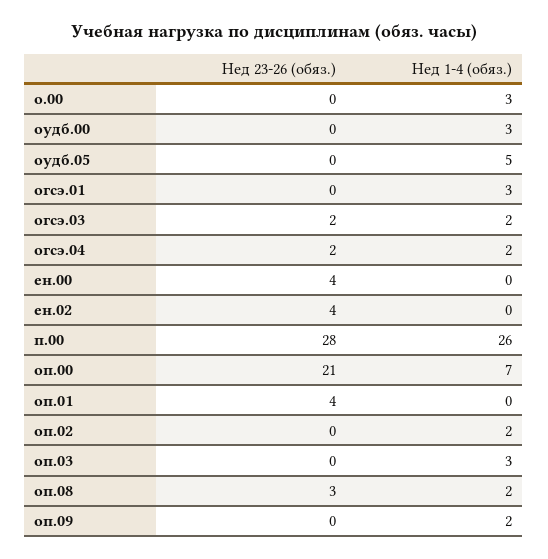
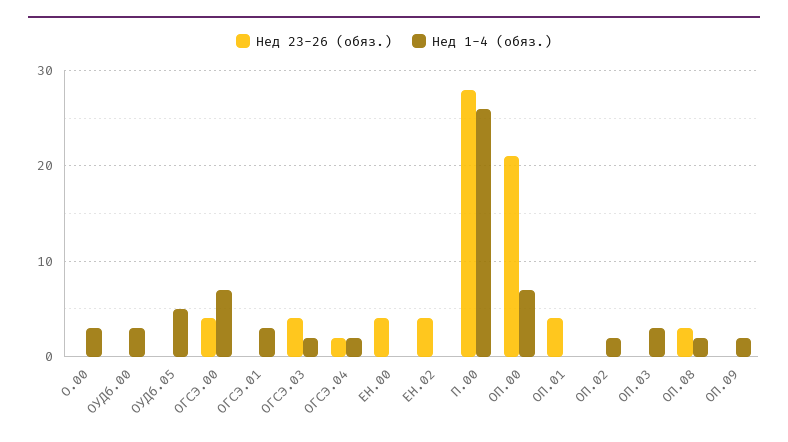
  {
    "Нед 23-26 (обяз.)": {
      "о.00": 0,
      "оудб.00": 0,
      "оудб.05": 0,
      "огсэ.01": 0,
-     "огсэ.03": 2,
+     "огсэ.03": 4,
      "огсэ.04": 2,
      "ен.00": 4,
      "ен.02": 4,
      "п.00": 28,
      "оп.00": 21,
      "оп.01": 4,
      "оп.02": 0,
      "оп.03": 0,
      "оп.08": 3,
-     "оп.09": 0
+     "оп.09": 0,
+     "ОГСЭ.00": 4
    },
    "Нед 1-4 (обяз.)": {
      "о.00": 3,
      "оудб.00": 3,
      "оудб.05": 5,
      "огсэ.01": 3,
      "огсэ.03": 2,
      "огсэ.04": 2,
      "ен.00": 0,
      "ен.02": 0,
      "п.00": 26,
      "оп.00": 7,
      "оп.01": 0,
      "оп.02": 2,
      "оп.03": 3,
      "оп.08": 2,
-     "оп.09": 2
+     "оп.09": 2,
+     "ОГСЭ.00": 7
    }
  }

